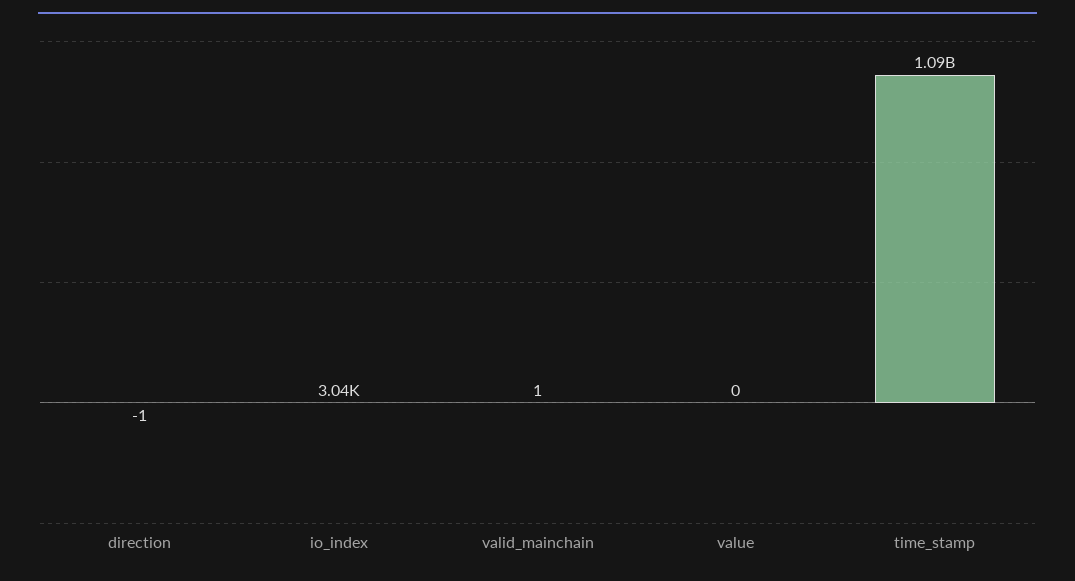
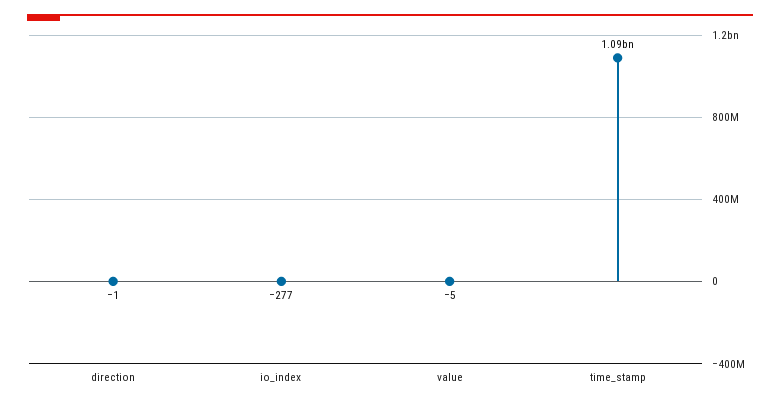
  {
    "direction": -1,
-   "io_index": 3040,
+   "io_index": -277,
-   "valid_mainchain": 1,
-   "value": 0,
+   "value": -5,
    "time_stamp": 1090000000
  }

